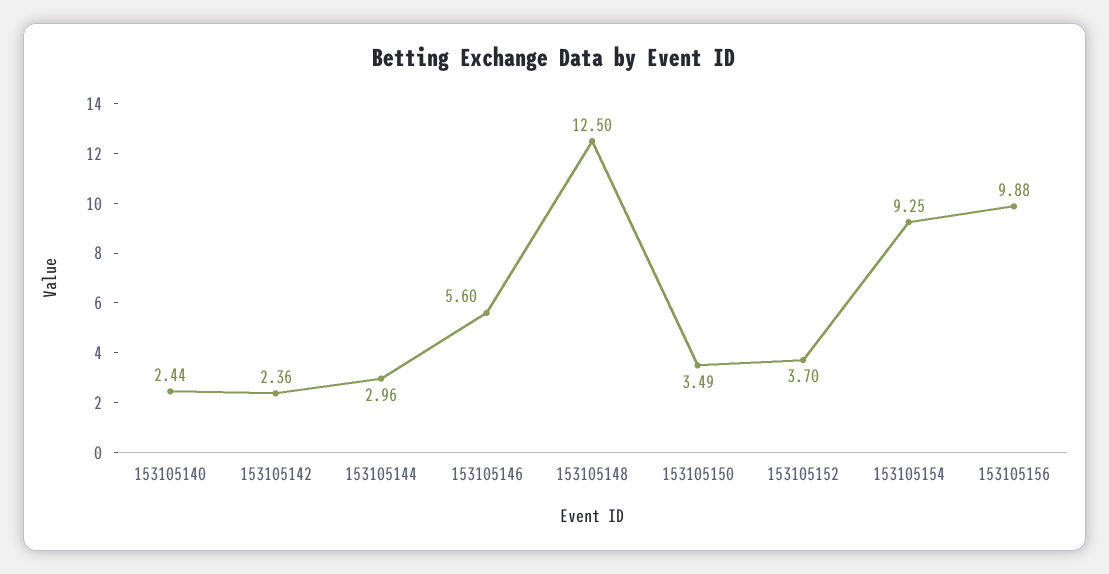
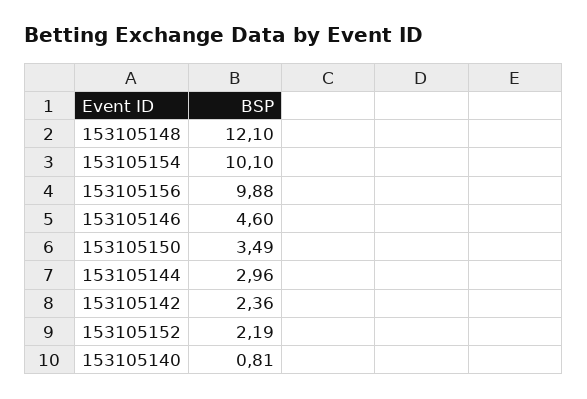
  {
-   "153105140": 2.44,
+   "153105140": 0.81,
    "153105142": 2.36,
    "153105144": 2.96,
-   "153105146": 5.6,
+   "153105146": 4.6,
-   "153105148": 12.5,
+   "153105148": 12.1,
    "153105150": 3.49,
-   "153105152": 3.7,
+   "153105152": 2.19,
-   "153105154": 9.25,
+   "153105154": 10.1,
    "153105156": 9.88
  }

